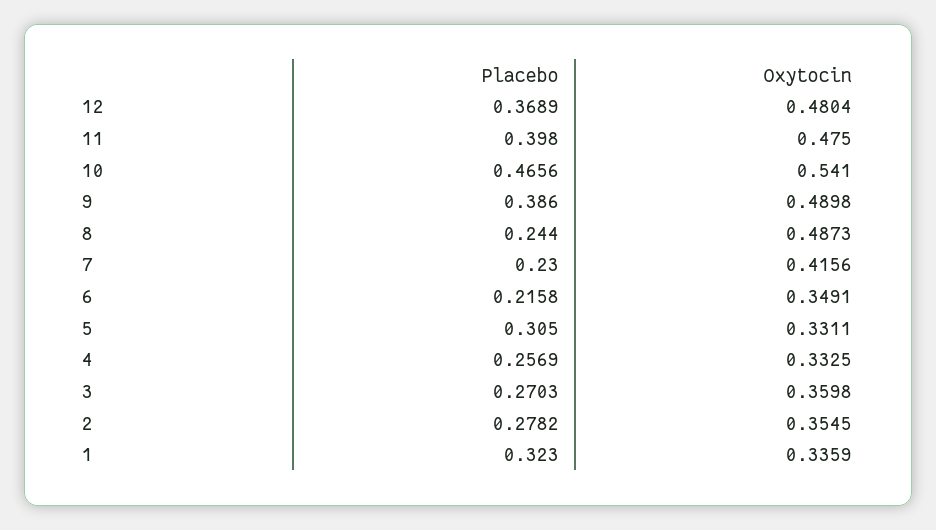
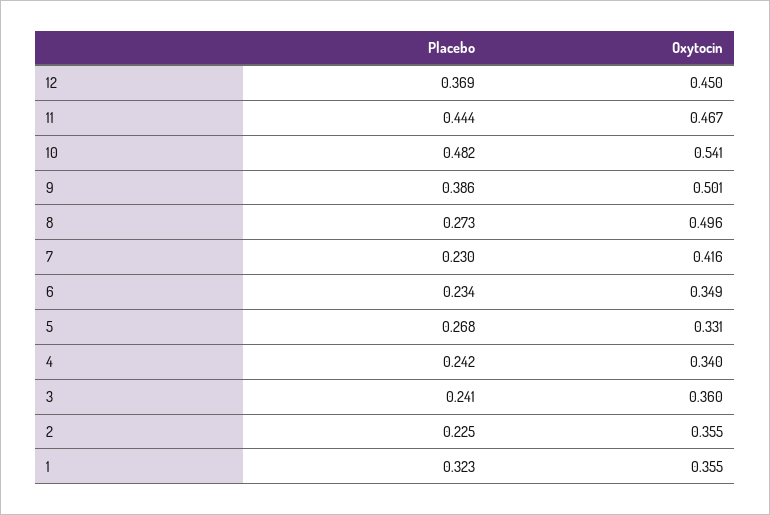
  {
    "Placebo": {
      "12": 0.3689,
-     "11": 0.398,
+     "11": 0.444,
-     "10": 0.4656,
+     "10": 0.482,
      "9": 0.386,
-     "8": 0.244,
+     "8": 0.273,
      "7": 0.23,
-     "6": 0.2158,
+     "6": 0.234,
-     "5": 0.305,
+     "5": 0.268,
-     "4": 0.2569,
+     "4": 0.242,
-     "3": 0.2703,
+     "3": 0.241,
-     "2": 0.2782,
+     "2": 0.225,
      "1": 0.323
    },
    "Oxytocin": {
-     "12": 0.4804,
+     "12": 0.45,
-     "11": 0.475,
+     "11": 0.467,
      "10": 0.541,
-     "9": 0.4898,
+     "9": 0.501,
-     "8": 0.4873,
+     "8": 0.496,
      "7": 0.4156,
      "6": 0.3491,
      "5": 0.3311,
-     "4": 0.3325,
+     "4": 0.34,
      "3": 0.3598,
      "2": 0.3545,
-     "1": 0.3359
+     "1": 0.355
    }
  }

